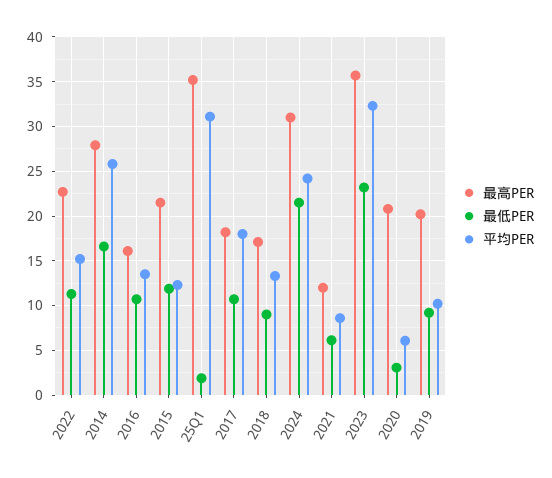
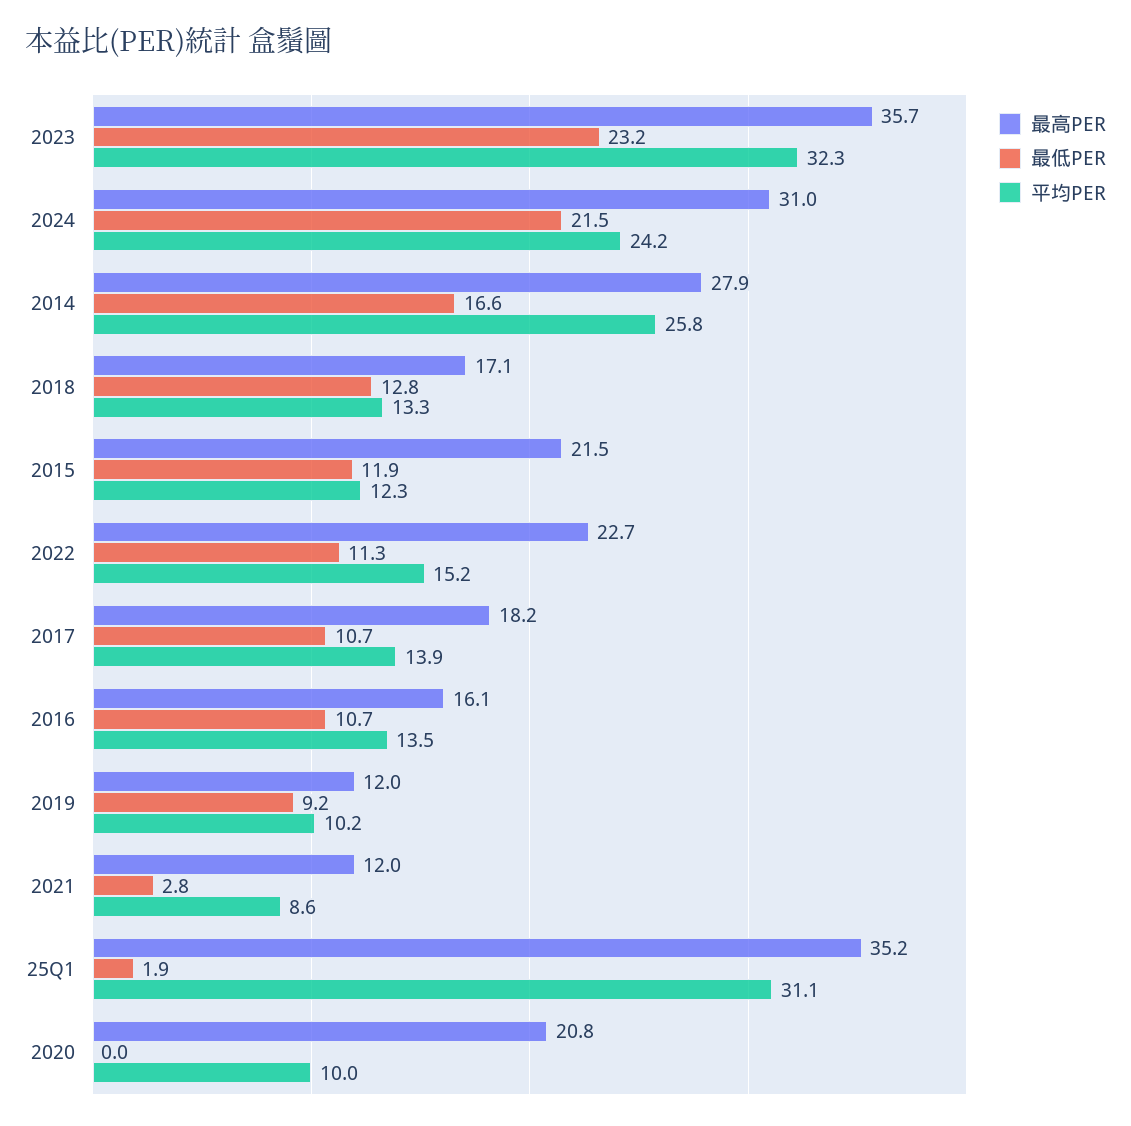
  {
    "最高PER": {
      "2022": 22.7,
      "2014": 27.9,
      "2016": 16.1,
      "2015": 21.5,
      "25Q1": 35.2,
      "2017": 18.2,
      "2018": 17.1,
      "2024": 31,
      "2021": 12,
      "2023": 35.7,
      "2020": 20.8,
-     "2019": 20
+     "2019": 12
    },
    "最低PER": {
      "2022": 11.3,
      "2014": 16.6,
      "2016": 10.7,
      "2015": 11.9,
      "25Q1": 1.9,
      "2017": 10.7,
-     "2018": 9,
+     "2018": 12.8,
      "2024": 21.5,
-     "2021": 6,
+     "2021": 2.8,
      "2023": 23.2,
-     "2020": 3,
+     "2020": 0,
      "2019": 9.2
    },
    "平均PER": {
      "2022": 15.2,
      "2014": 25.8,
      "2016": 13.5,
      "2015": 12.3,
      "25Q1": 31.1,
-     "2017": 18,
+     "2017": 13.9,
      "2018": 13.3,
      "2024": 24.2,
      "2021": 8.6,
      "2023": 32.3,
-     "2020": 6,
+     "2020": 10,
      "2019": 10.2
    }
  }

